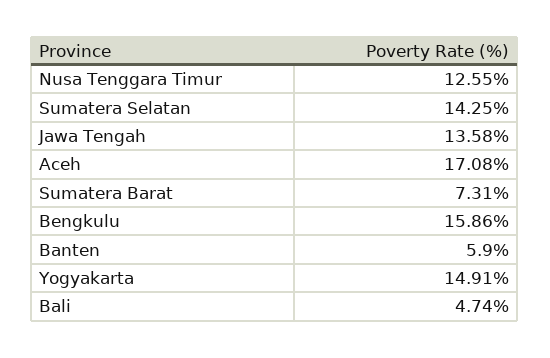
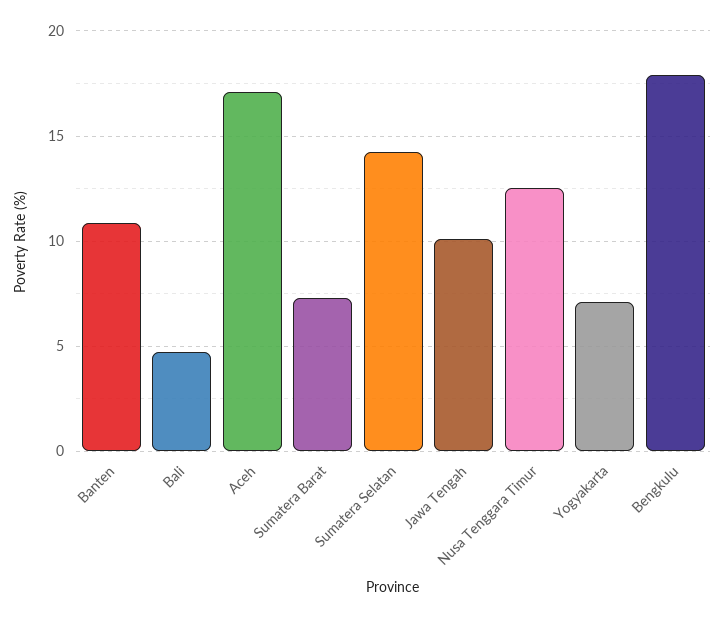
  {
    "Nusa Tenggara Timur": 12.55,
    "Sumatera Selatan": 14.25,
-   "Jawa Tengah": 13.58,
+   "Jawa Tengah": 10,
    "Aceh": 17.08,
    "Sumatera Barat": 7.31,
-   "Bengkulu": 15.86,
+   "Bengkulu": 18,
-   "Banten": 5.9,
+   "Banten": 11,
-   "Yogyakarta": 14.91,
+   "Yogyakarta": 7,
    "Bali": 4.74
  }

